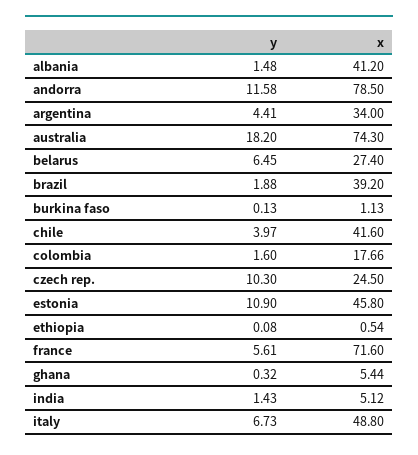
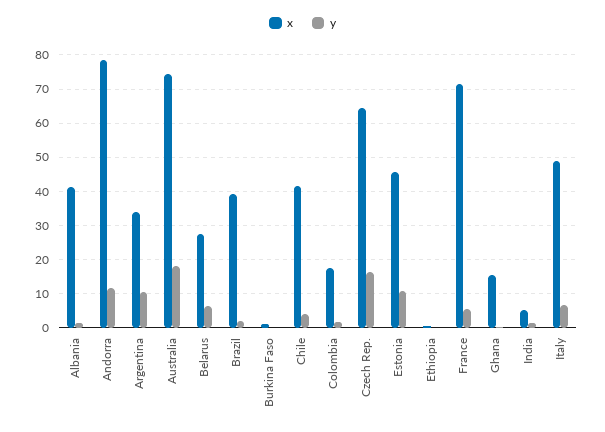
  {
    "y": {
      "albania": 1.48,
      "andorra": 11.58,
-     "argentina": 4.41,
+     "argentina": 10,
      "australia": 18.2,
      "belarus": 6.45,
      "brazil": 1.88,
      "burkina faso": 0.13,
      "chile": 3.97,
      "colombia": 1.6,
-     "czech rep.": 10.3,
+     "czech rep.": 16,
      "estonia": 10.9,
      "ethiopia": 0.08,
      "france": 5.61,
      "ghana": 0.32,
      "india": 1.43,
      "italy": 6.73
    },
    "x": {
      "albania": 41.2,
      "andorra": 78.5,
      "argentina": 34,
      "australia": 74.3,
      "belarus": 27.4,
      "brazil": 39.2,
      "burkina faso": 1.13,
      "chile": 41.6,
      "colombia": 17.66,
-     "czech rep.": 24.5,
+     "czech rep.": 64,
      "estonia": 45.8,
      "ethiopia": 0.54,
      "france": 71.6,
-     "ghana": 5.44,
+     "ghana": 16,
      "india": 5.12,
      "italy": 48.8
    }
  }

